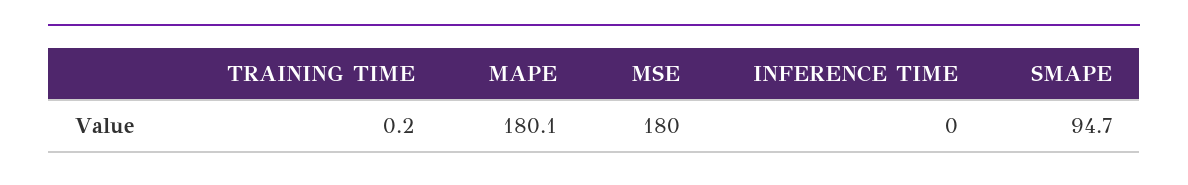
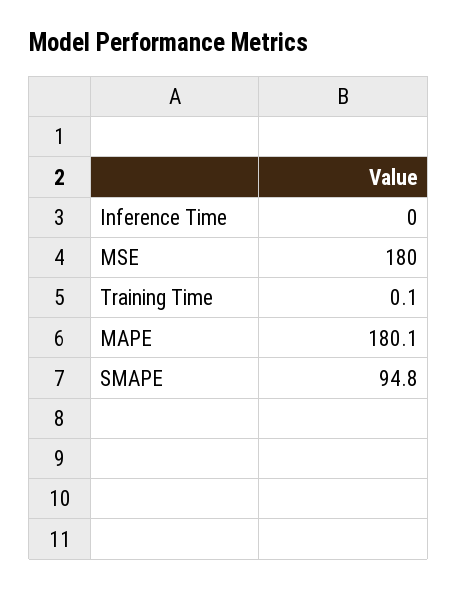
  {
-   "TRAINING TIME": 0.2,
+   "TRAINING TIME": 0.1,
    "MAPE": 180.1,
    "MSE": 180,
    "INFERENCE TIME": 0,
-   "SMAPE": 94.7
+   "SMAPE": 94.8
  }

